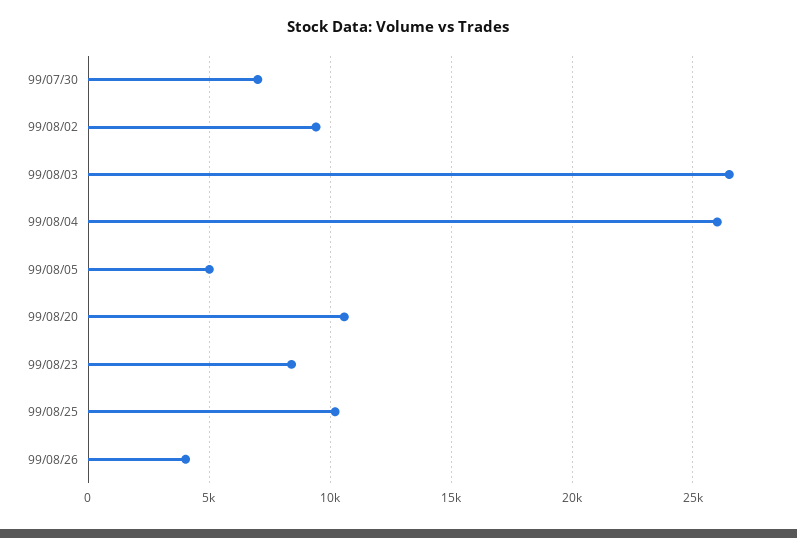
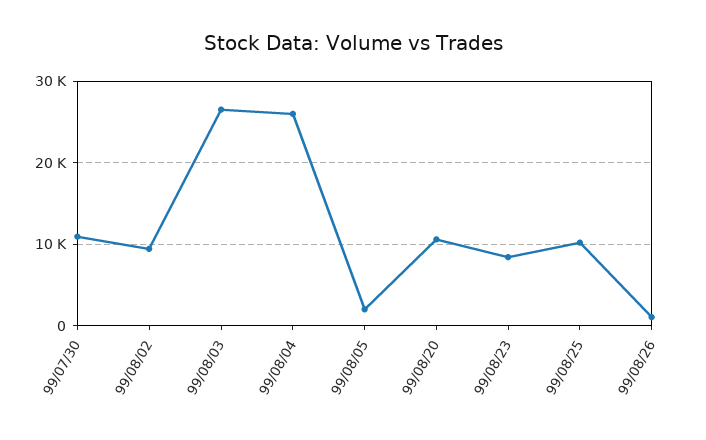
  {
-   "99/07/30": 7000,
+   "99/07/30": 11000,
    "99/08/02": 9500,
    "99/08/03": 26500,
    "99/08/04": 26000,
-   "99/08/05": 5000,
+   "99/08/05": 2000,
    "99/08/20": 10500,
    "99/08/23": 8500,
    "99/08/25": 10000,
-   "99/08/26": 4000
+   "99/08/26": 1000
  }

